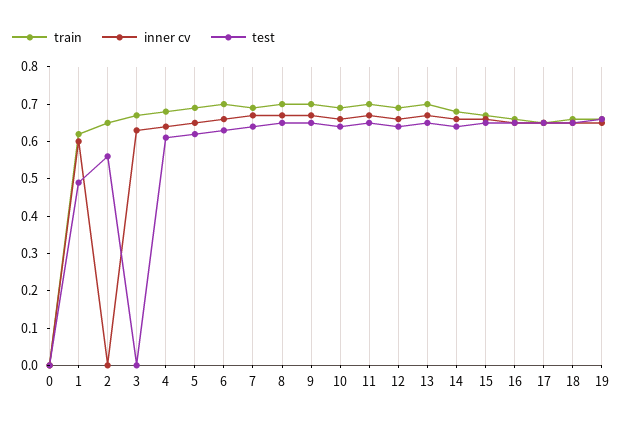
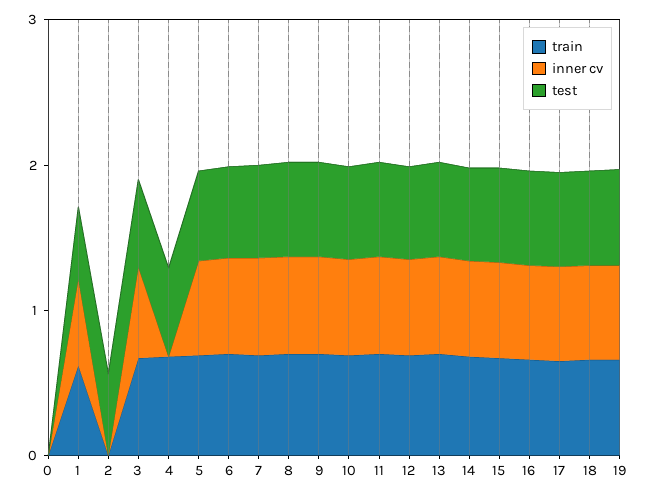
  {
    "train": {
      "0": 0,
      "1": 0.6,
-     "2": 0.65,
+     "2": 0,
      "3": 0.65,
      "4": 0.7,
      "5": 0.7,
      "6": 0.7,
      "7": 0.7,
      "8": 0.7,
      "9": 0.7,
      "10": 0.7,
      "11": 0.7,
      "12": 0.7,
      "13": 0.7,
      "14": 0.7,
      "15": 0.65,
      "16": 0.65,
      "17": 0.65,
      "18": 0.65,
      "19": 0.65
    },
    "inner cv": {
      "0": 0,
      "1": 0.6,
      "2": 0,
      "3": 0.65,
-     "4": 0.65,
+     "4": 0,
      "5": 0.65,
      "6": 0.65,
      "7": 0.65,
      "8": 0.65,
      "9": 0.65,
      "10": 0.65,
      "11": 0.65,
      "12": 0.65,
      "13": 0.65,
      "14": 0.65,
      "15": 0.65,
      "16": 0.65,
      "17": 0.65,
      "18": 0.65,
      "19": 0.65
    },
    "test": {
      "0": 0,
      "1": 0.5,
      "2": 0.55,
-     "3": 0,
+     "3": 0.6,
      "4": 0.6,
      "5": 0.6,
      "6": 0.65,
      "7": 0.65,
      "8": 0.65,
      "9": 0.65,
      "10": 0.65,
      "11": 0.65,
      "12": 0.65,
      "13": 0.65,
      "14": 0.65,
      "15": 0.65,
      "16": 0.65,
      "17": 0.65,
      "18": 0.65,
      "19": 0.65
    }
  }

